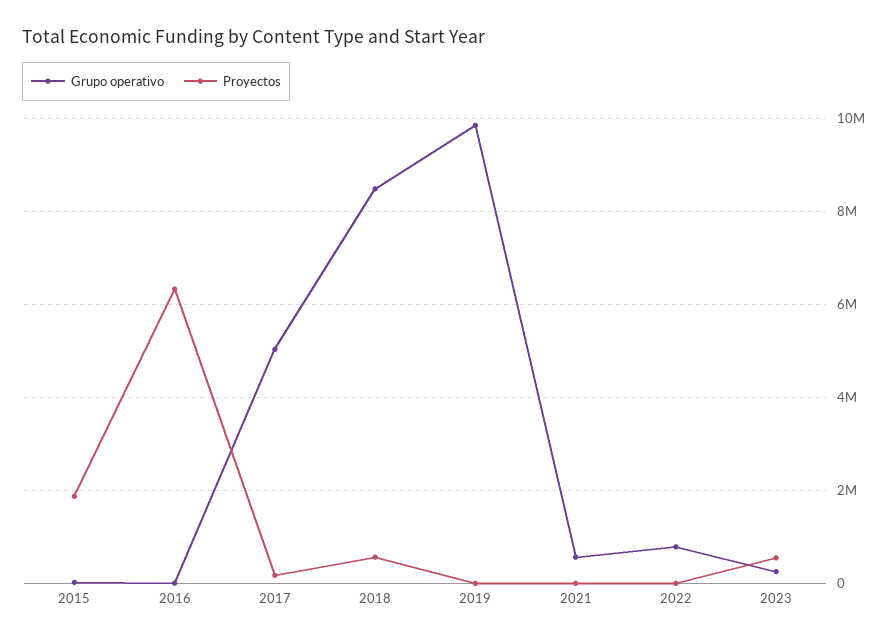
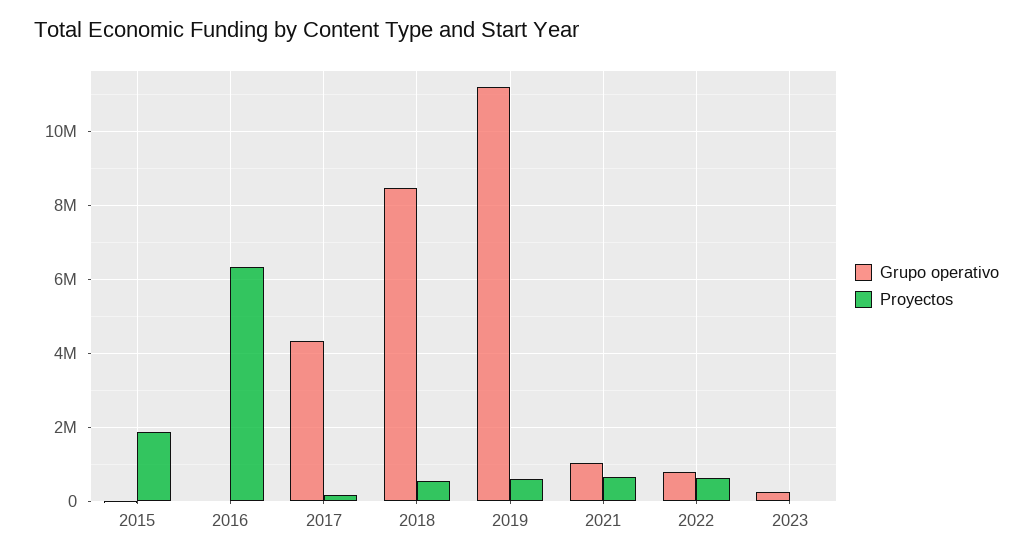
  {
    "Grupo operativo": {
      "2015": 0,
      "2016": 0,
-     "2017": 5000000,
+     "2017": 4400000,
      "2018": 8400000,
-     "2019": 9800000,
+     "2019": 11200000,
-     "2021": 600000,
+     "2021": 1000000,
      "2022": 800000,
      "2023": 200000
    },
    "Proyectos": {
      "2015": 1800000,
      "2016": 6400000,
      "2017": 200000,
      "2018": 600000,
-     "2019": 0,
+     "2019": 600000,
-     "2021": 0,
+     "2021": 600000,
-     "2022": 0,
+     "2022": 600000,
-     "2023": 600000
+     "2023": 0
    }
  }

